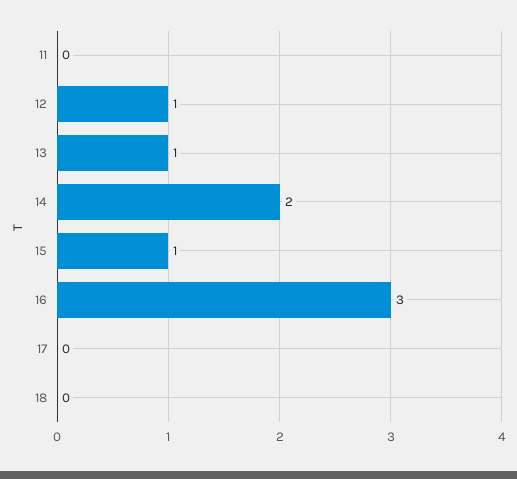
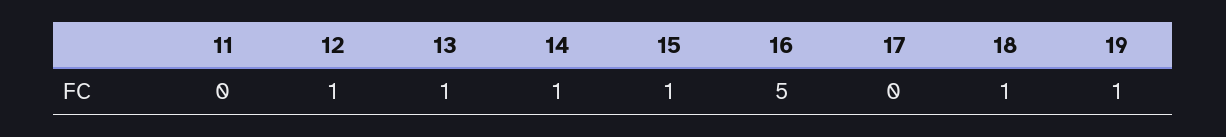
  {
    "11": 0,
    "12": 1,
    "13": 1,
-   "14": 2,
+   "14": 1,
    "15": 1,
-   "16": 3,
+   "16": 5,
    "17": 0,
-   "18": 0
+   "18": 1,
+   "19": 1
  }

